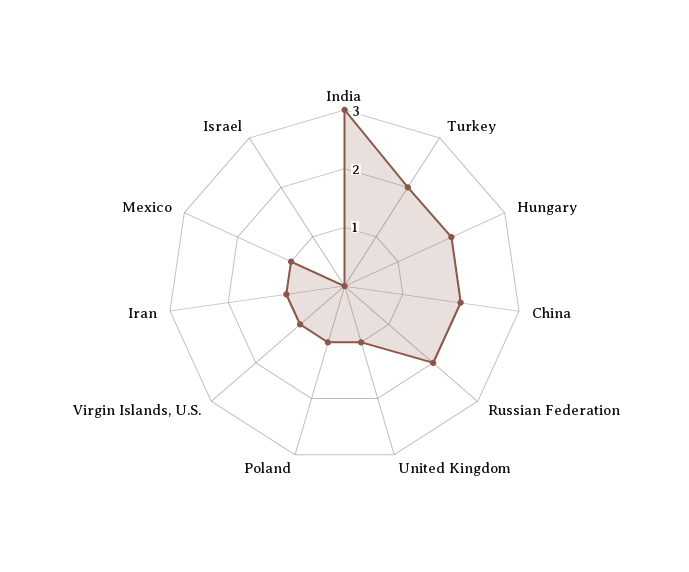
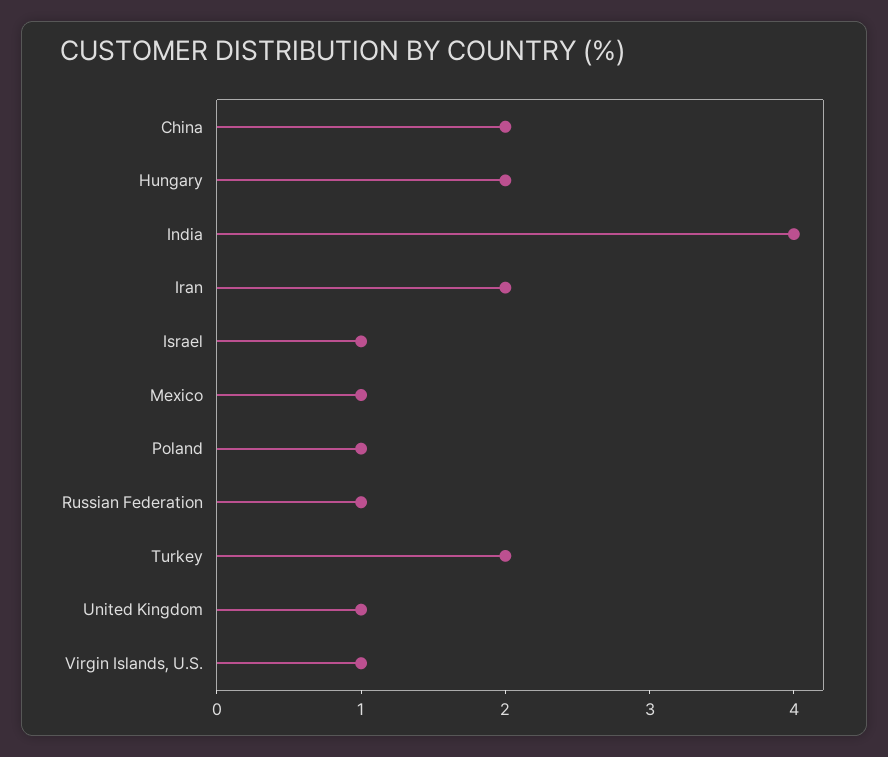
  {
-   "India": 3,
+   "India": 4,
    "Turkey": 2,
    "Hungary": 2,
    "China": 2,
-   "Russian Federation": 2,
+   "Russian Federation": 1,
    "United Kingdom": 1,
    "Poland": 1,
    "Virgin Islands, U.S.": 1,
-   "Iran": 1,
+   "Iran": 2,
    "Mexico": 1,
-   "Israel": 0
+   "Israel": 1
  }

